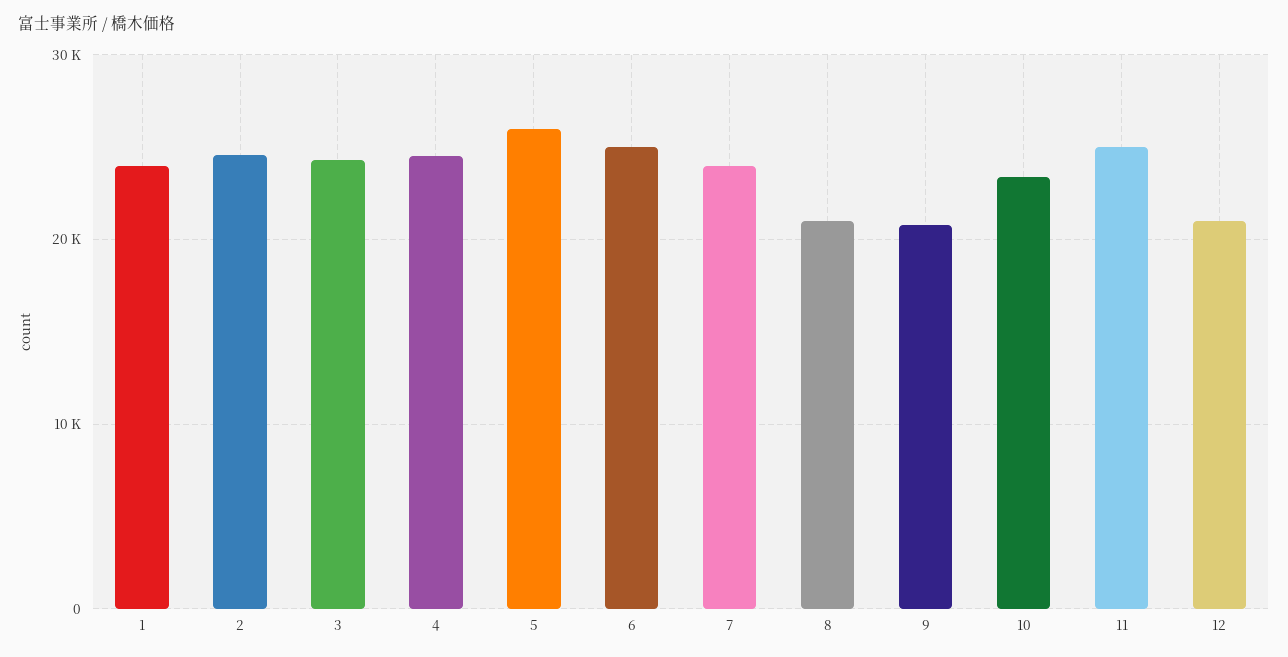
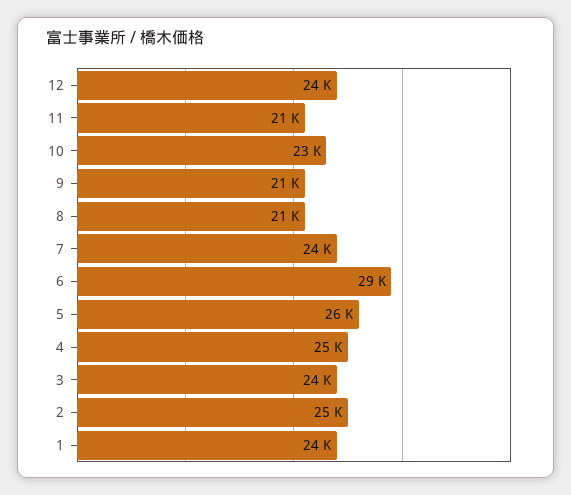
  {
    "1": 24000,
    "2": 25000,
    "3": 24000,
    "4": 25000,
    "5": 26000,
-   "6": 25000,
+   "6": 29000,
    "7": 24000,
    "8": 21000,
    "9": 21000,
    "10": 23000,
-   "11": 25000,
+   "11": 21000,
-   "12": 21000
+   "12": 24000
  }

